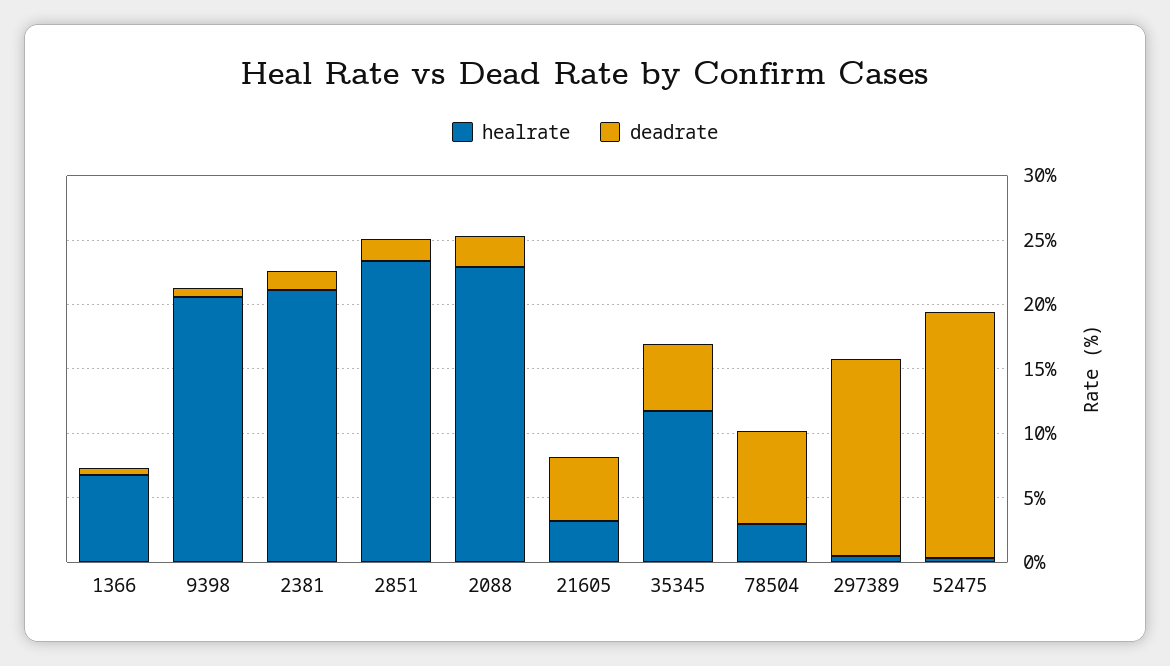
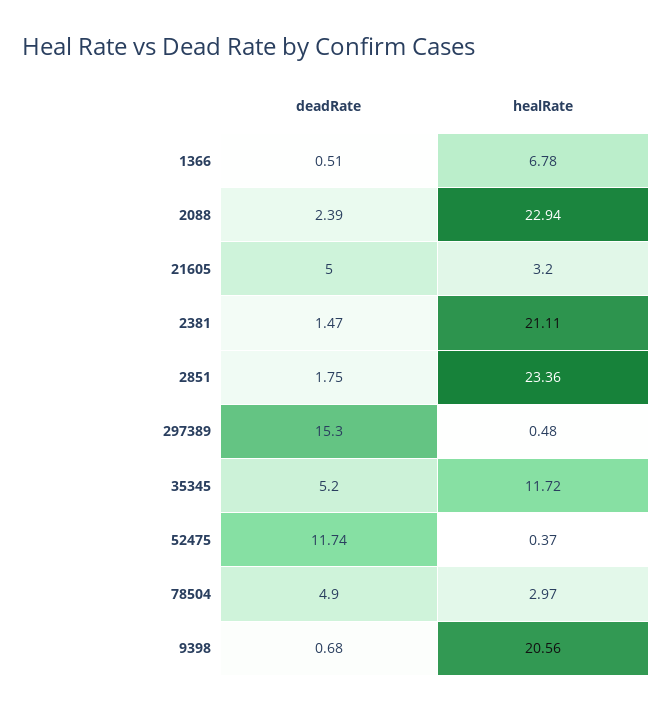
  {
    "healrate": {
      "1366": 6.78,
      "9398": 20.56,
      "2381": 21.11,
      "2851": 23.36,
      "2088": 22.94,
      "21605": 3.2,
      "35345": 11.72,
      "78504": 2.97,
      "297389": 0.48,
      "52475": 0.37
    },
    "deadrate": {
      "1366": 0.51,
      "9398": 0.68,
      "2381": 1.47,
      "2851": 1.75,
      "2088": 2.39,
      "21605": 5,
      "35345": 5.2,
-     "78504": 7,
+     "78504": 4.9,
      "297389": 15.3,
-     "52475": 19
+     "52475": 11.74
    }
  }

